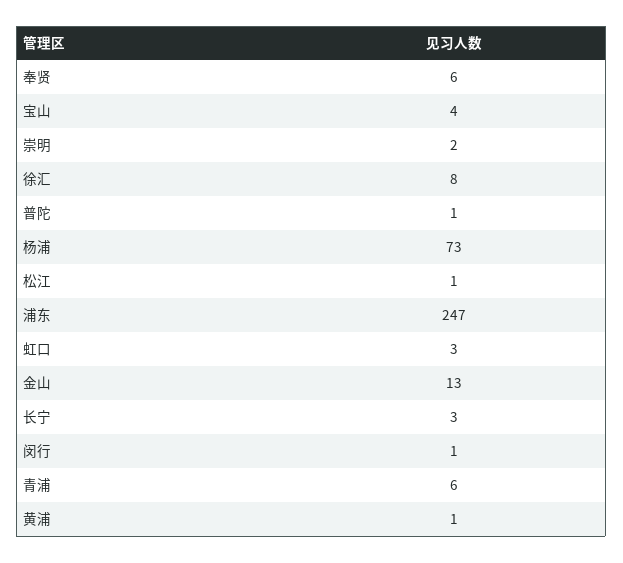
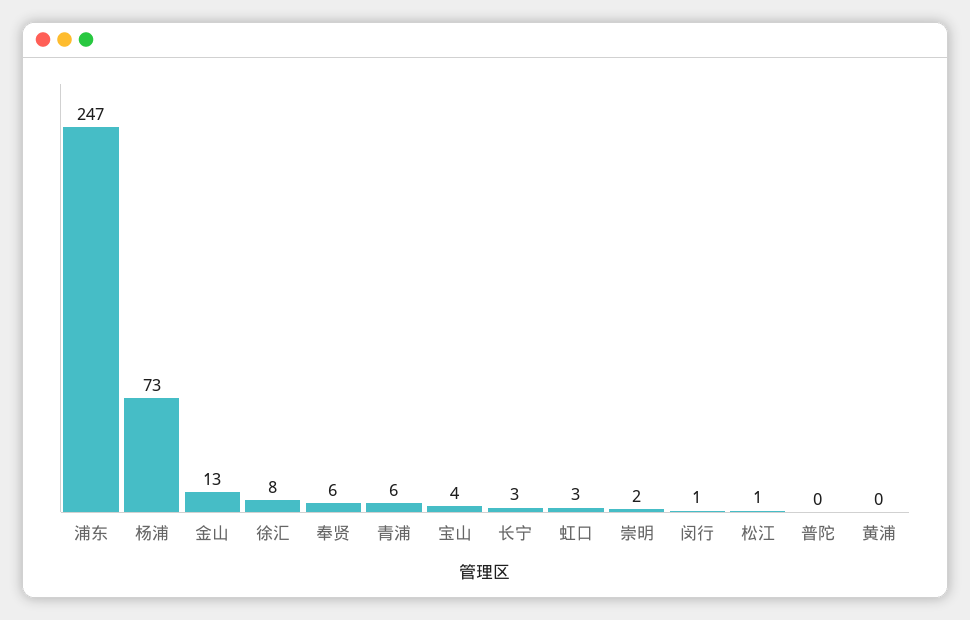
  {
    "奉贤": 6,
    "宝山": 4,
    "崇明": 2,
    "徐汇": 8,
-   "普陀": 1,
+   "普陀": 0,
    "杨浦": 73,
    "松江": 1,
    "浦东": 247,
    "虹口": 3,
    "金山": 13,
    "长宁": 3,
    "闵行": 1,
    "青浦": 6,
-   "黄浦": 1
+   "黄浦": 0
  }

